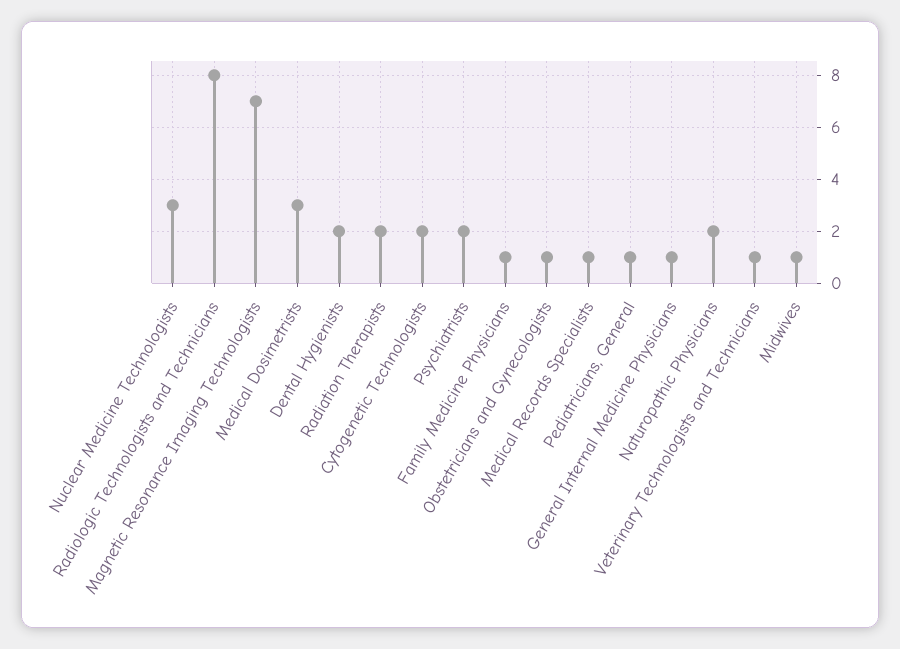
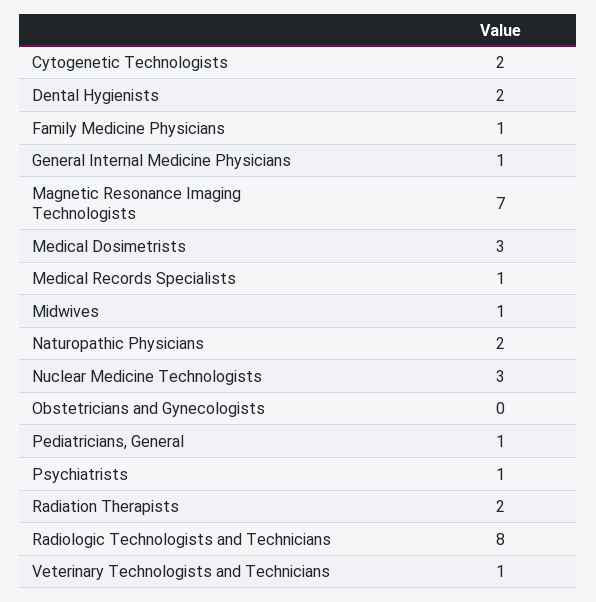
  {
    "Nuclear Medicine Technologists": 3,
    "Radiologic Technologists and Technicians": 8,
    "Magnetic Resonance Imaging Technologists": 7,
    "Medical Dosimetrists": 3,
    "Dental Hygienists": 2,
    "Radiation Therapists": 2,
    "Cytogenetic Technologists": 2,
-   "Psychiatrists": 2,
+   "Psychiatrists": 1,
    "Family Medicine Physicians": 1,
-   "Obstetricians and Gynecologists": 1,
+   "Obstetricians and Gynecologists": 0,
    "Medical Records Specialists": 1,
    "Pediatricians, General": 1,
    "General Internal Medicine Physicians": 1,
    "Naturopathic Physicians": 2,
    "Veterinary Technologists and Technicians": 1,
    "Midwives": 1
  }

